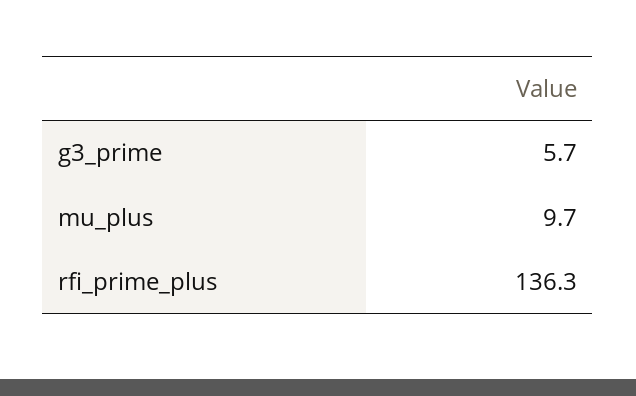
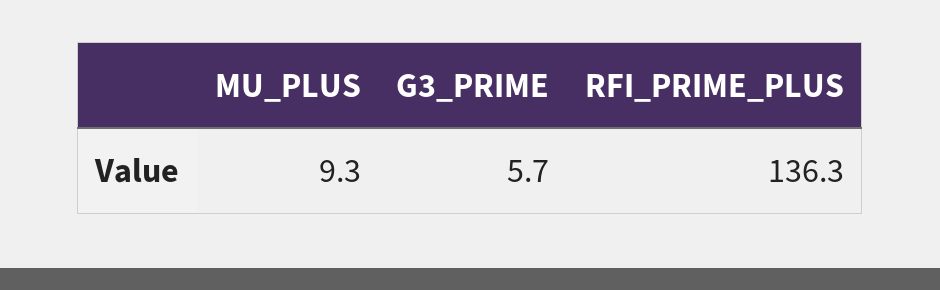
  {
    "g3_prime": 5.7,
-   "mu_plus": 9.7,
+   "mu_plus": 9.3,
    "rfi_prime_plus": 136.3
  }

